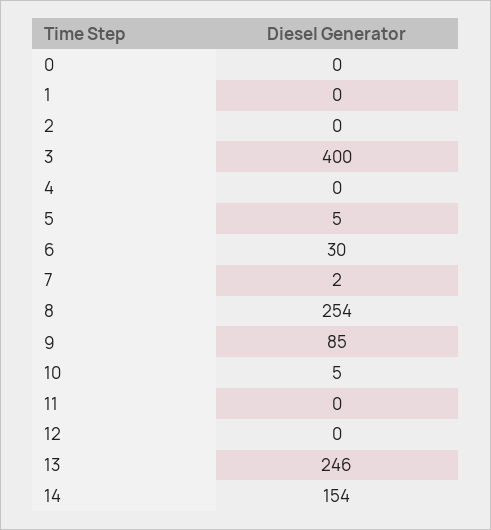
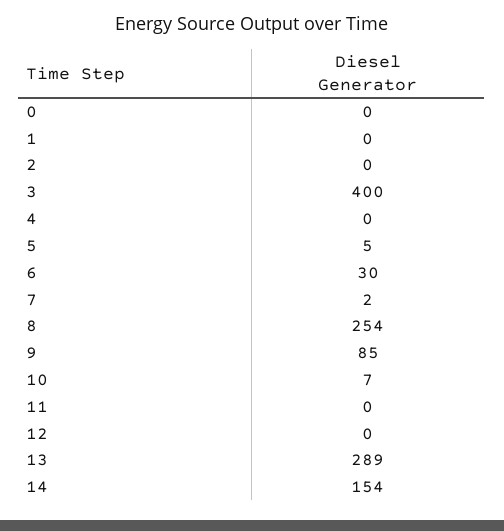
  {
    "0": 0,
    "1": 0,
    "2": 0,
    "3": 400,
    "4": 0,
    "5": 5,
    "6": 30,
    "7": 2,
    "8": 254,
    "9": 85,
-   "10": 5,
+   "10": 7,
    "11": 0,
    "12": 0,
-   "13": 246,
+   "13": 289,
    "14": 154
  }

